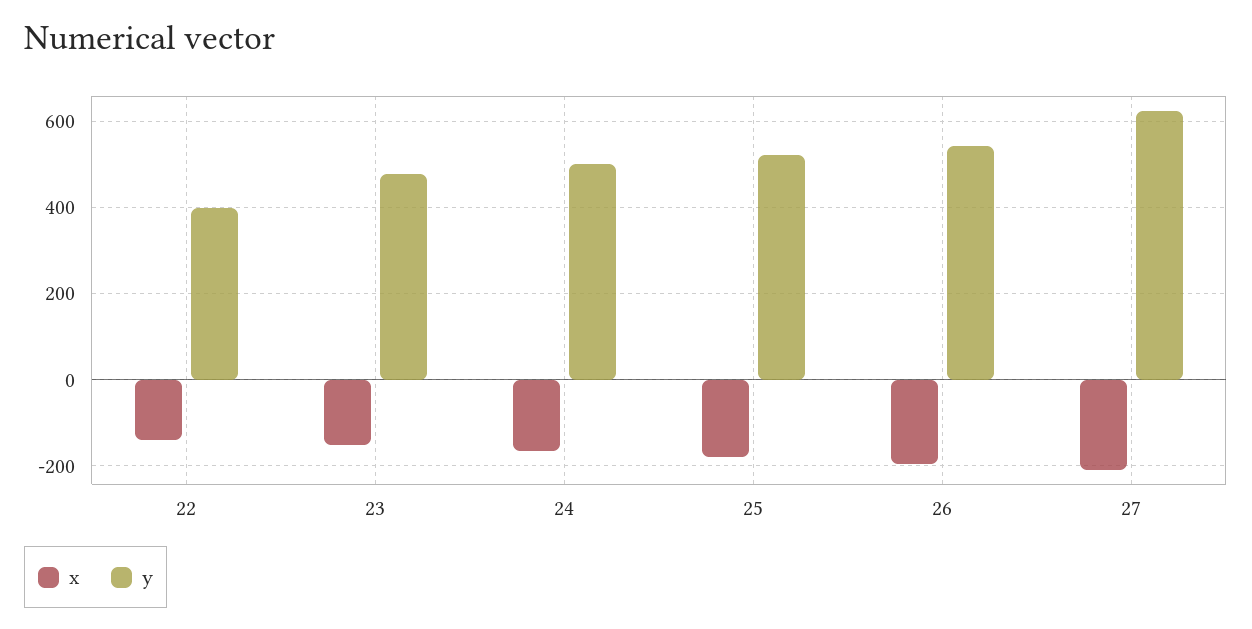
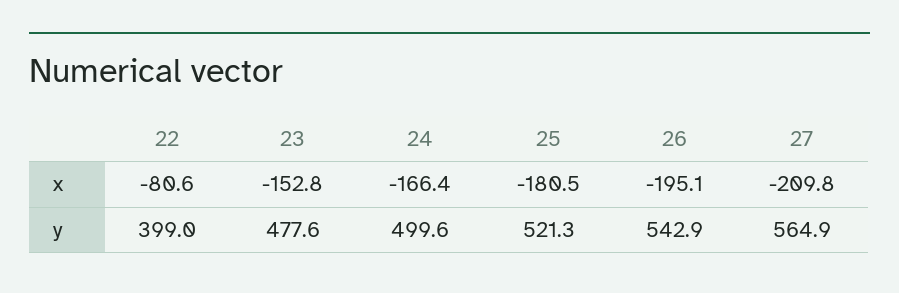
  {
    "x": {
-     "22": -140,
+     "22": -80.6,
      "23": -152.8,
      "24": -166.4,
      "25": -180.5,
      "26": -195.1,
      "27": -209.8
    },
    "y": {
      "22": 399,
      "23": 477.6,
      "24": 499.6,
      "25": 521.3,
      "26": 542.9,
-     "27": 620
+     "27": 564.9
    }
  }

